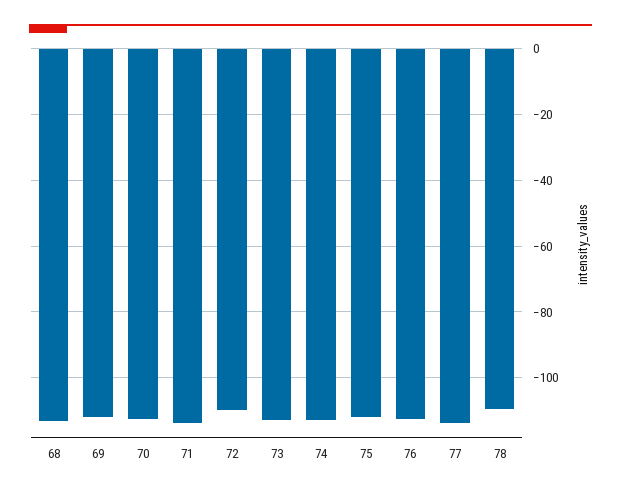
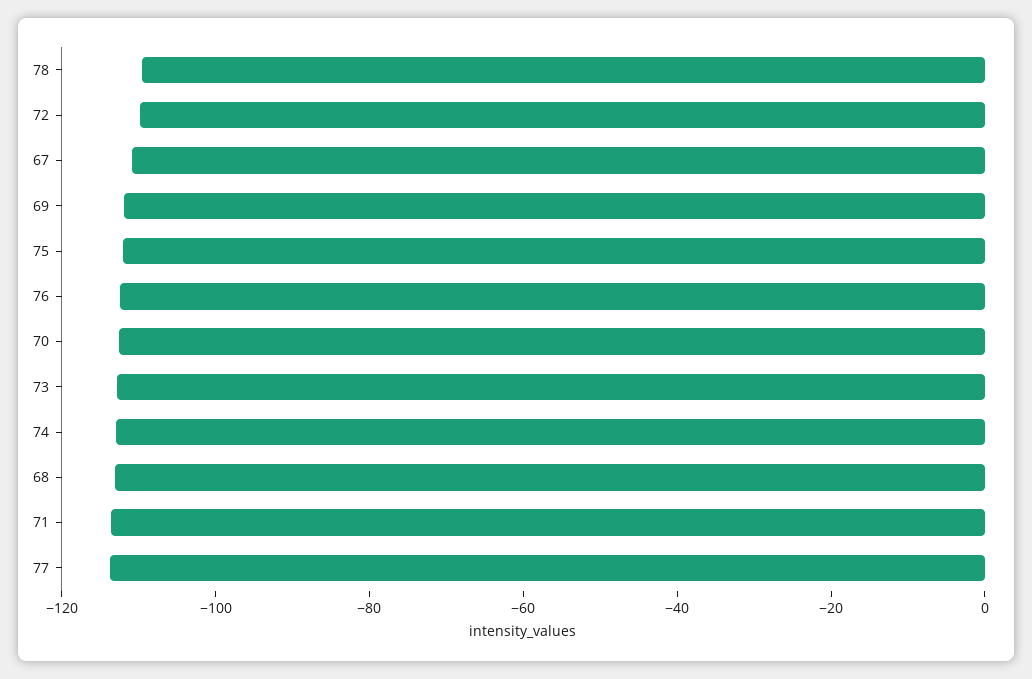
  {
    "68": -114,
    "69": -112,
    "70": -112,
    "71": -114,
    "72": -110,
    "73": -112,
    "74": -112,
    "75": -112,
    "76": -112,
    "77": -114,
-   "78": -110
+   "78": -110,
+   "67": -110
  }

